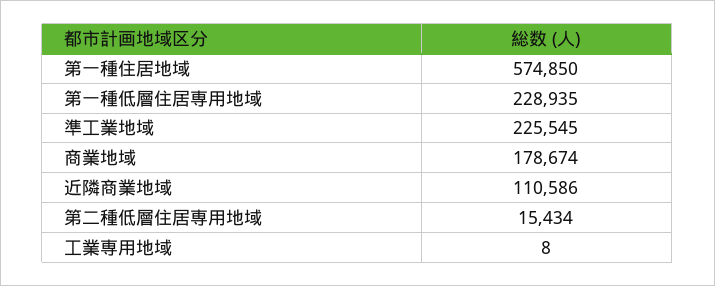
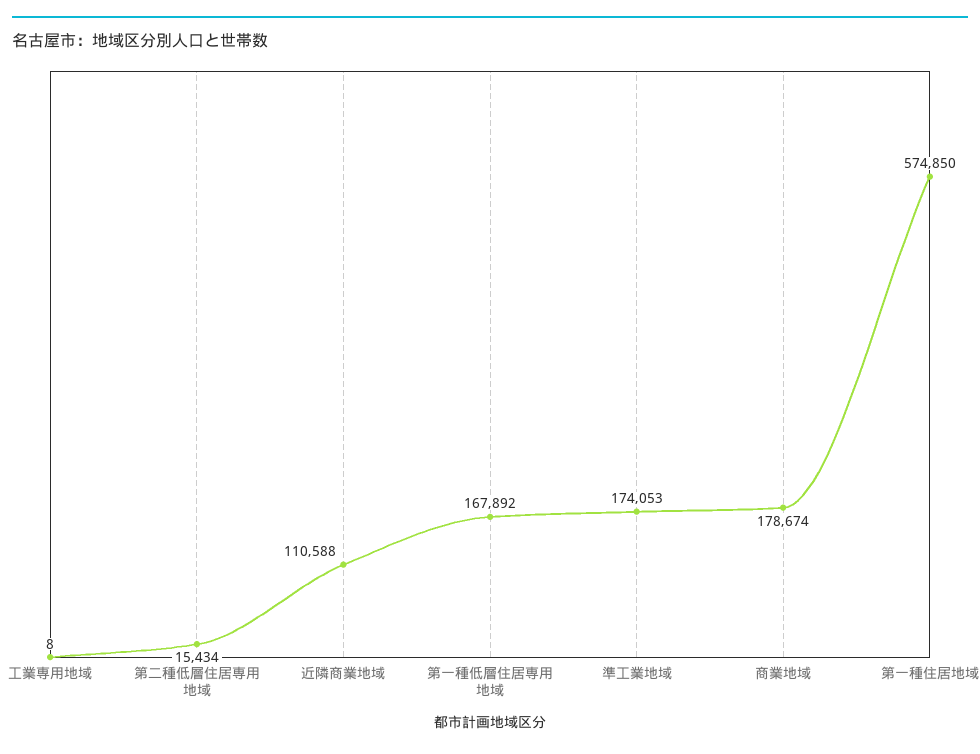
  {
    "第一種住居地域": 574850,
-   "第一種低層住居専用地域": 228935,
+   "第一種低層住居専用地域": 167892,
-   "準工業地域": 225545,
+   "準工業地域": 174053,
    "商業地域": 178674,
-   "近隣商業地域": 110586,
+   "近隣商業地域": 110588,
    "第二種低層住居専用地域": 15434,
    "工業専用地域": 8
  }

